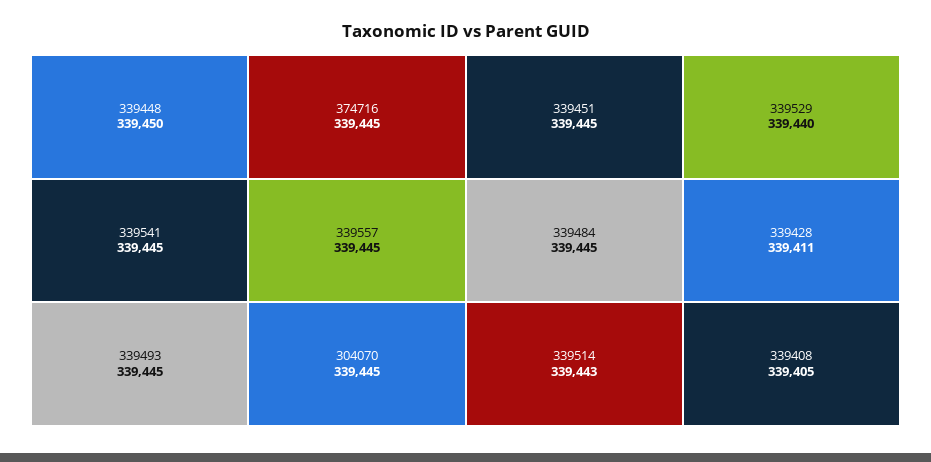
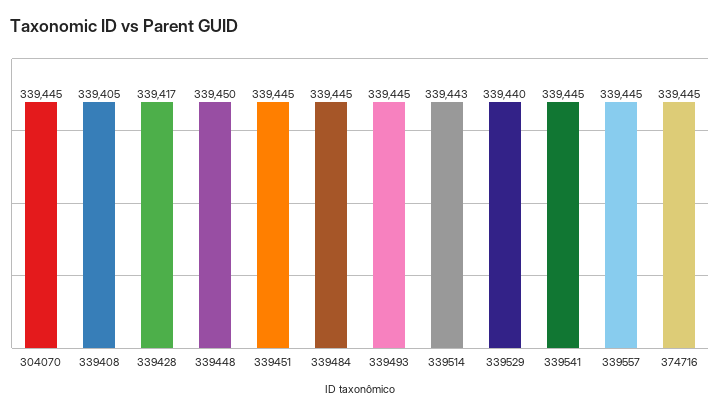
  {
    "339448": 339450,
    "339541": 339445,
    "339493": 339445,
    "374716": 339445,
    "339557": 339445,
    "304070": 339445,
    "339451": 339445,
    "339484": 339445,
    "339514": 339443,
    "339529": 339440,
-   "339428": 339411,
+   "339428": 339417,
    "339408": 339405
  }

